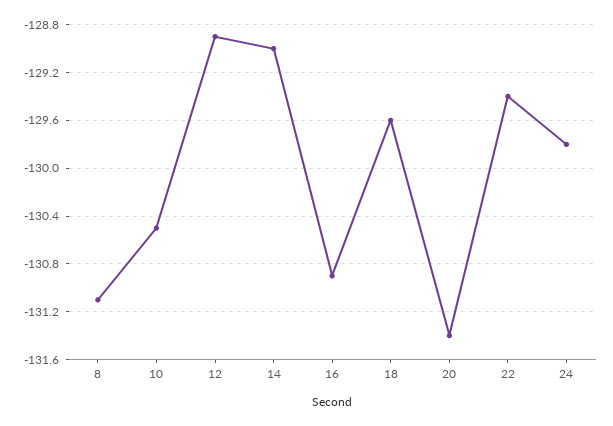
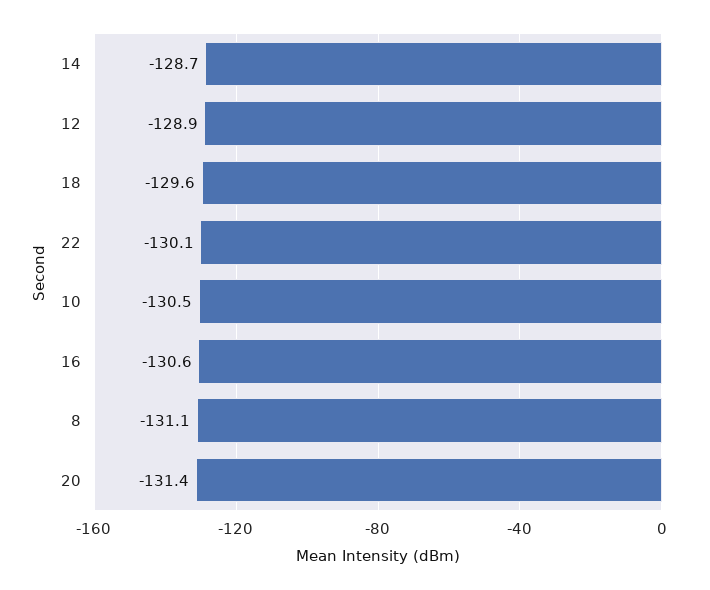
  {
    "8": -131.1,
    "10": -130.5,
    "12": -128.9,
-   "14": -129,
+   "14": -128.7,
-   "16": -130.9,
+   "16": -130.6,
    "18": -129.6,
    "20": -131.4,
-   "22": -129.4,
+   "22": -130.1
-   "24": -129.8
  }

